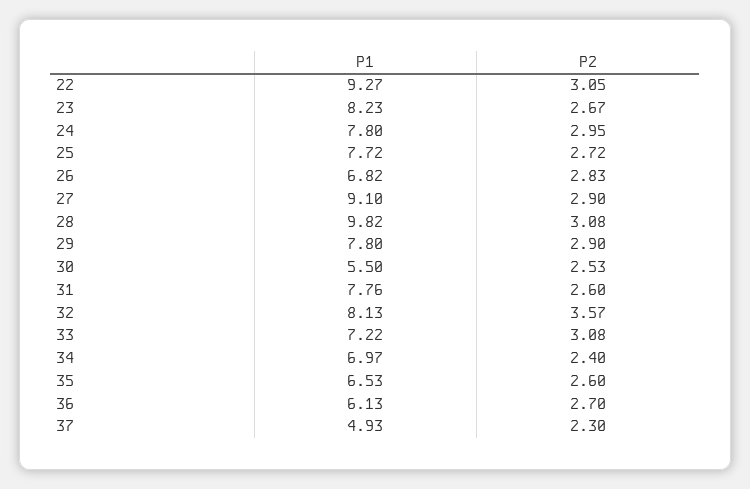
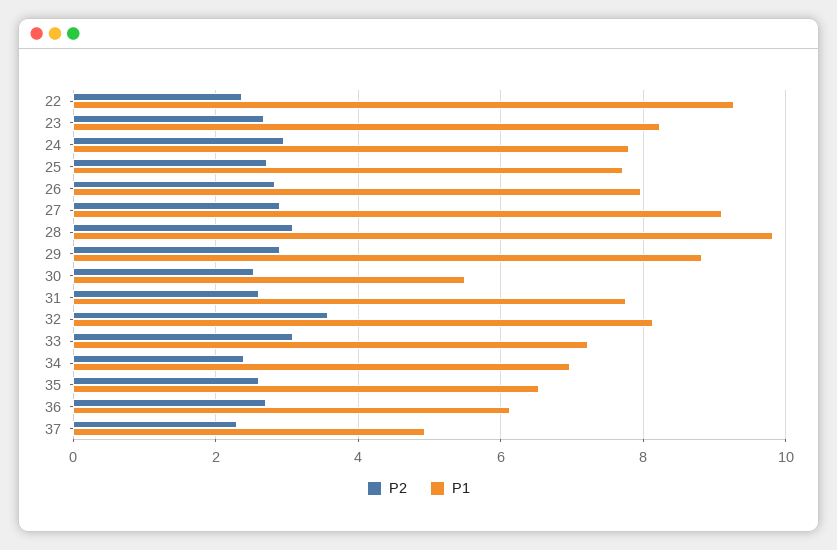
  {
    "P1": {
      "22": 9.27,
      "23": 8.23,
      "24": 7.8,
      "25": 7.72,
-     "26": 6.82,
+     "26": 8,
      "27": 9.1,
      "28": 9.82,
-     "29": 7.8,
+     "29": 8.8,
      "30": 5.5,
      "31": 7.76,
      "32": 8.13,
      "33": 7.22,
      "34": 6.97,
      "35": 6.53,
      "36": 6.13,
      "37": 4.93
    },
    "P2": {
-     "22": 3.05,
+     "22": 2.4,
      "23": 2.67,
      "24": 2.95,
      "25": 2.72,
      "26": 2.83,
      "27": 2.9,
      "28": 3.08,
      "29": 2.9,
      "30": 2.53,
      "31": 2.6,
      "32": 3.57,
      "33": 3.08,
      "34": 2.4,
      "35": 2.6,
      "36": 2.7,
      "37": 2.3
    }
  }

